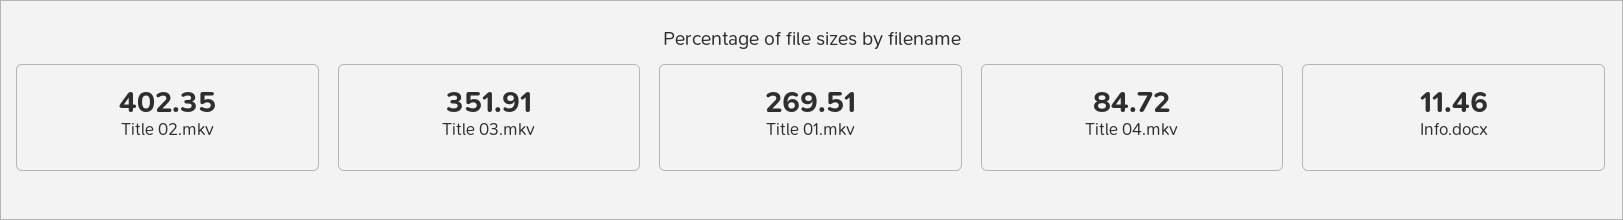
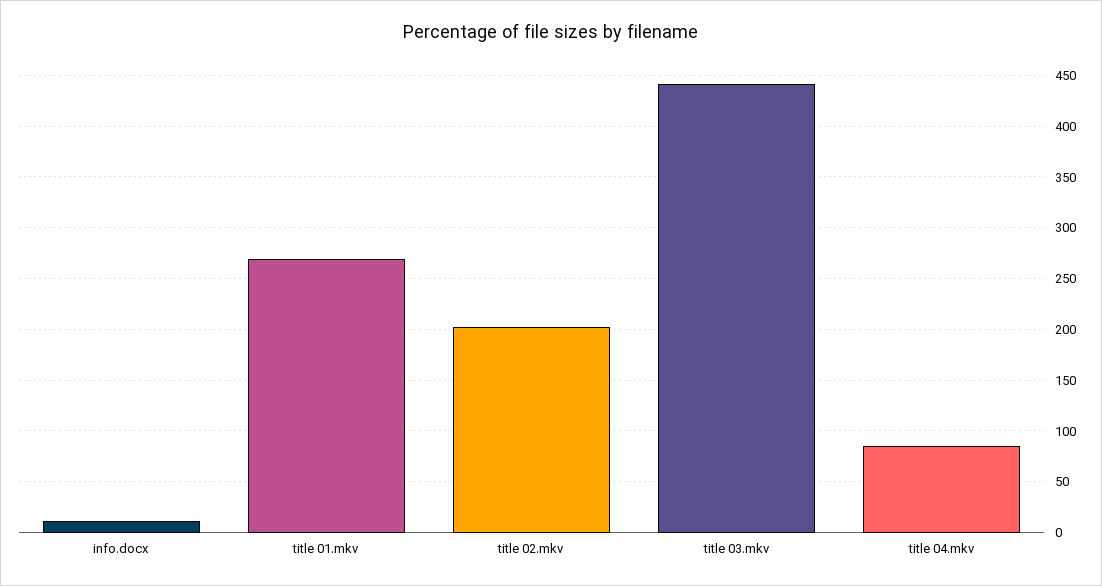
  {
-   "Title 02.mkv": 402.35,
+   "Title 02.mkv": 200,
-   "Title 03.mkv": 351.91,
+   "Title 03.mkv": 440,
    "Title 01.mkv": 269.51,
    "Title 04.mkv": 84.72,
    "Info.docx": 11.46
  }

